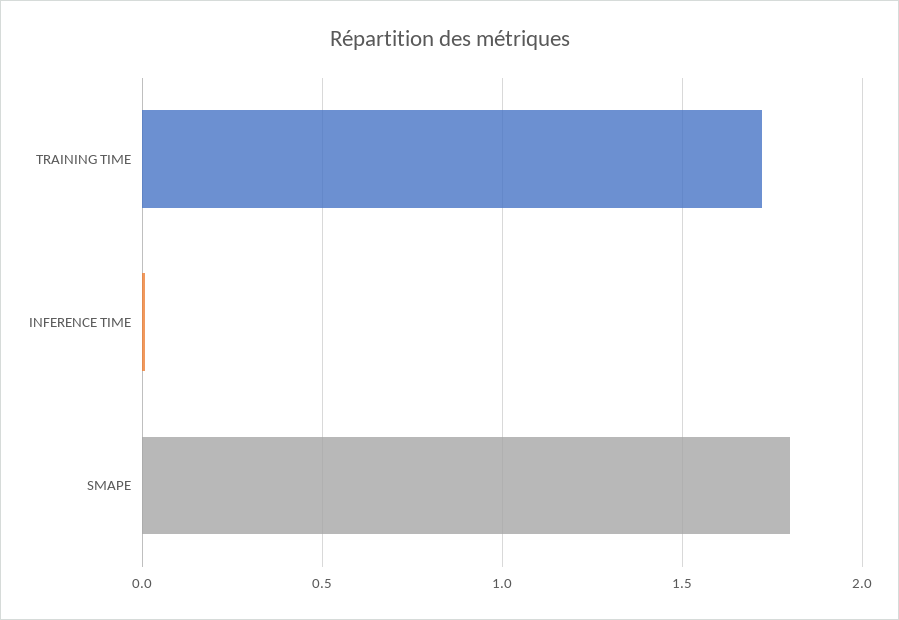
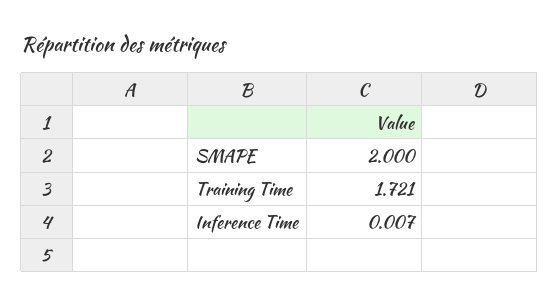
  {
    "TRAINING TIME": 1.721,
    "INFERENCE TIME": 0.007,
-   "SMAPE": 1.8
+   "SMAPE": 2
  }

